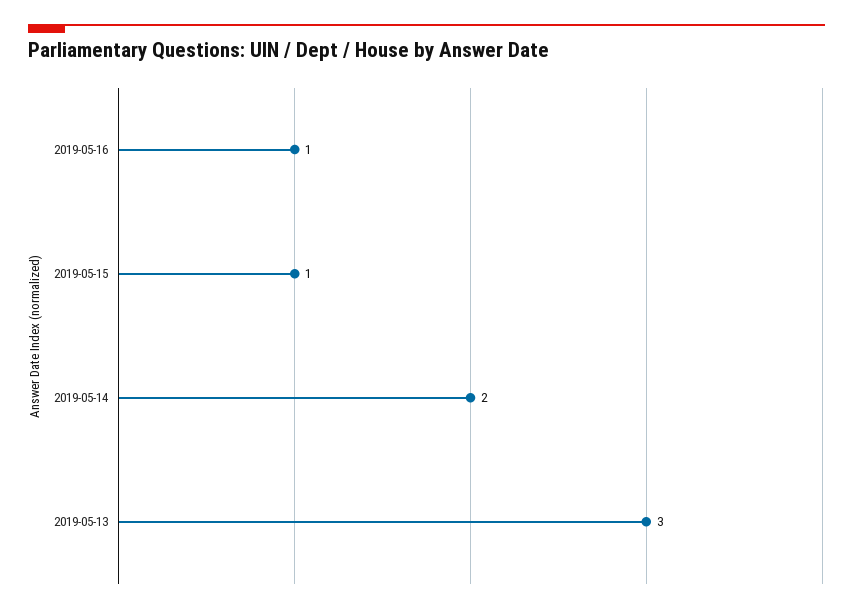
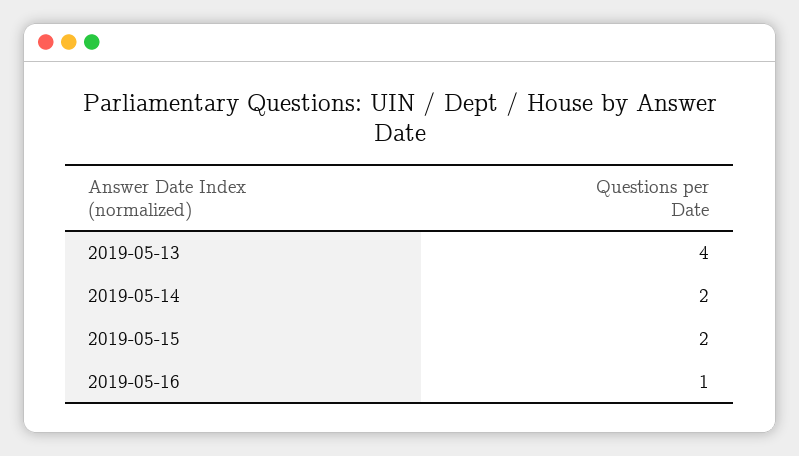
  {
    "2019-05-16": 1,
-   "2019-05-15": 1,
+   "2019-05-15": 2,
    "2019-05-14": 2,
-   "2019-05-13": 3
+   "2019-05-13": 4
  }

